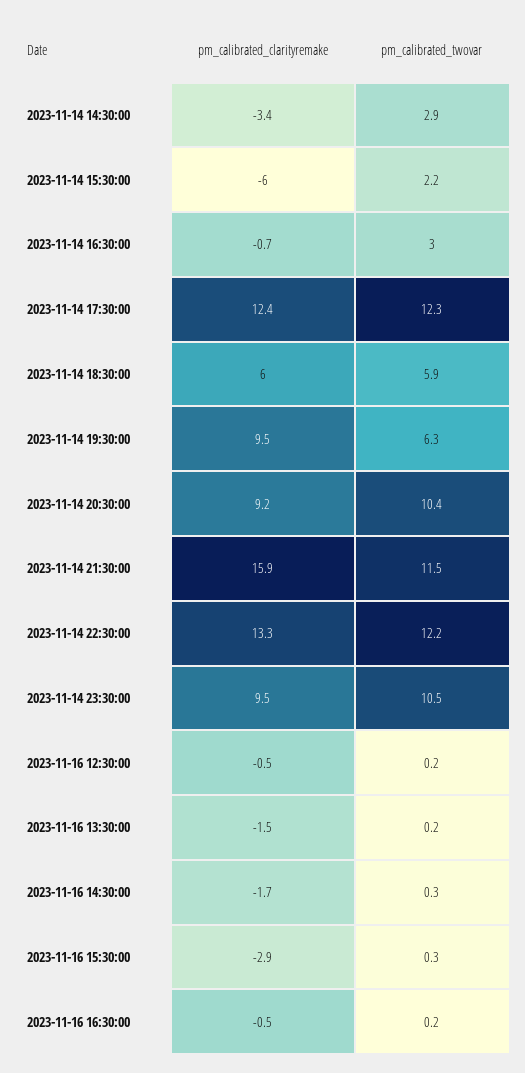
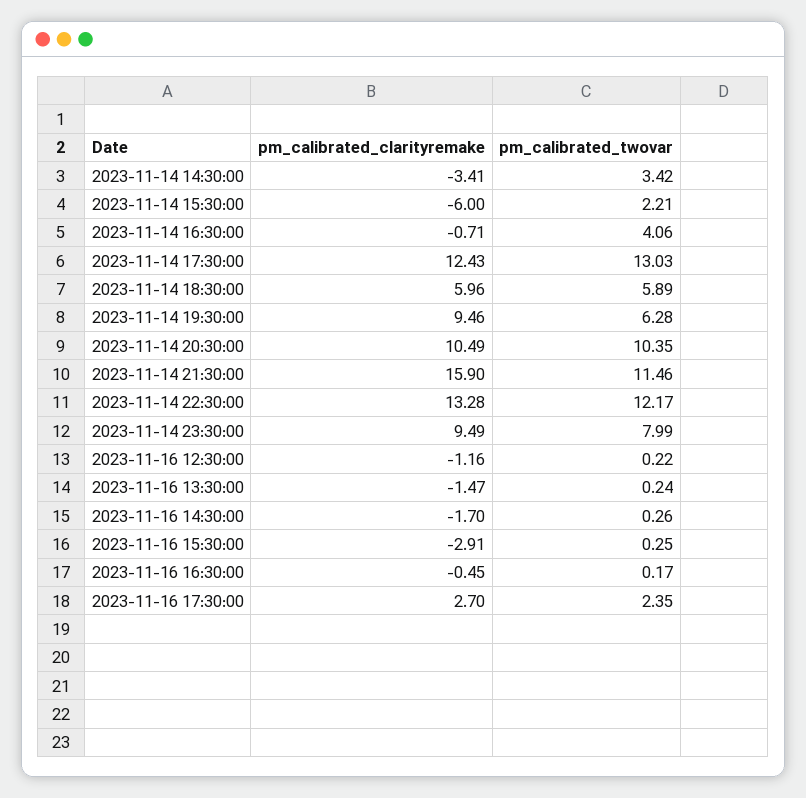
  {
    "pm_calibrated_clarityremake": {
      "2023-11-14 14:30:00": -3.41,
      "2023-11-14 15:30:00": -6,
      "2023-11-14 16:30:00": -0.71,
      "2023-11-14 17:30:00": 12.43,
      "2023-11-14 18:30:00": 5.96,
      "2023-11-14 19:30:00": 9.46,
-     "2023-11-14 20:30:00": 9.2,
+     "2023-11-14 20:30:00": 10.49,
      "2023-11-14 21:30:00": 15.9,
      "2023-11-14 22:30:00": 13.28,
      "2023-11-14 23:30:00": 9.49,
-     "2023-11-16 12:30:00": -0.5,
+     "2023-11-16 12:30:00": -1.16,
      "2023-11-16 13:30:00": -1.47,
      "2023-11-16 14:30:00": -1.7,
      "2023-11-16 15:30:00": -2.91,
-     "2023-11-16 16:30:00": -0.45
+     "2023-11-16 16:30:00": -0.45,
+     "2023-11-16 17:30:00": 2.7
    },
    "pm_calibrated_twovar": {
-     "2023-11-14 14:30:00": 2.9,
+     "2023-11-14 14:30:00": 3.42,
      "2023-11-14 15:30:00": 2.21,
-     "2023-11-14 16:30:00": 3,
+     "2023-11-14 16:30:00": 4.06,
-     "2023-11-14 17:30:00": 12.3,
+     "2023-11-14 17:30:00": 13.03,
      "2023-11-14 18:30:00": 5.89,
      "2023-11-14 19:30:00": 6.28,
      "2023-11-14 20:30:00": 10.35,
      "2023-11-14 21:30:00": 11.46,
      "2023-11-14 22:30:00": 12.17,
-     "2023-11-14 23:30:00": 10.5,
+     "2023-11-14 23:30:00": 7.99,
      "2023-11-16 12:30:00": 0.22,
      "2023-11-16 13:30:00": 0.24,
      "2023-11-16 14:30:00": 0.26,
      "2023-11-16 15:30:00": 0.25,
-     "2023-11-16 16:30:00": 0.17
+     "2023-11-16 16:30:00": 0.17,
+     "2023-11-16 17:30:00": 2.35
    }
  }

